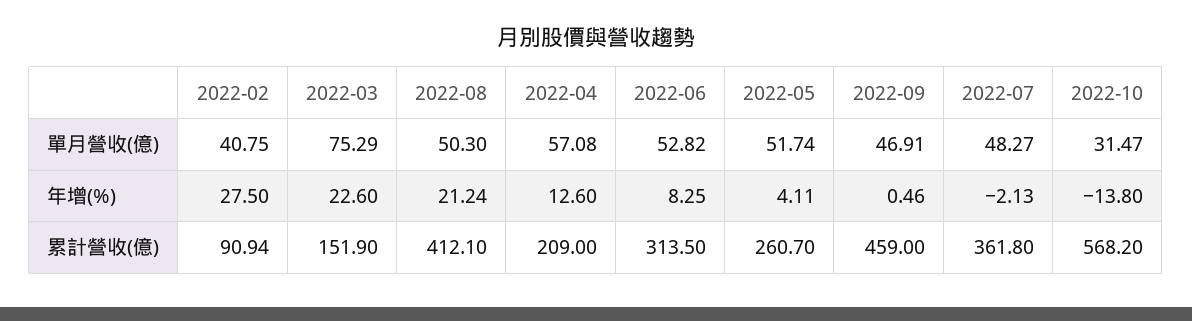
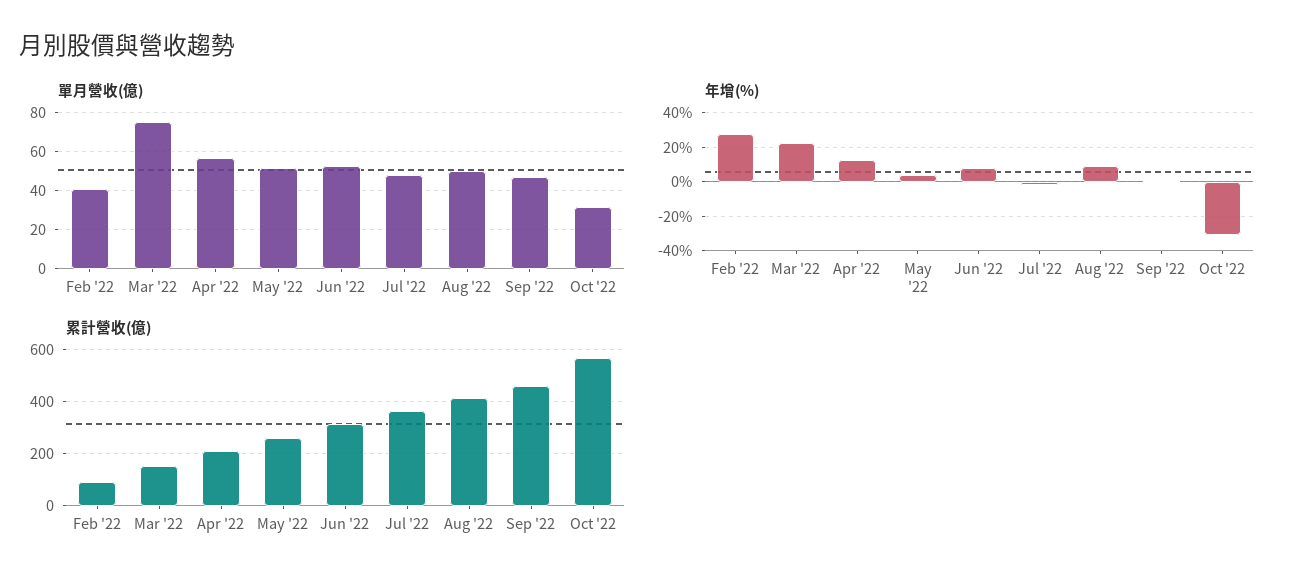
  {
    "單月營收(億)": {
      "2022-02": 40.75,
      "2022-03": 75.29,
      "2022-08": 50.3,
      "2022-04": 57.08,
      "2022-06": 52.82,
      "2022-05": 51.74,
      "2022-09": 46.91,
      "2022-07": 48.27,
      "2022-10": 31.47
    },
    "年增(%)": {
      "2022-02": 27.5,
      "2022-03": 22.6,
-     "2022-08": 21.24,
+     "2022-08": 10,
      "2022-04": 12.6,
      "2022-06": 8.25,
      "2022-05": 4.11,
      "2022-09": 0.46,
      "2022-07": -2.13,
-     "2022-10": -13.8
+     "2022-10": -30
    },
    "累計營收(億)": {
      "2022-02": 90.94,
      "2022-03": 151.9,
      "2022-08": 412.1,
      "2022-04": 209,
      "2022-06": 313.5,
      "2022-05": 260.7,
      "2022-09": 459,
      "2022-07": 361.8,
      "2022-10": 568.2
    }
  }

